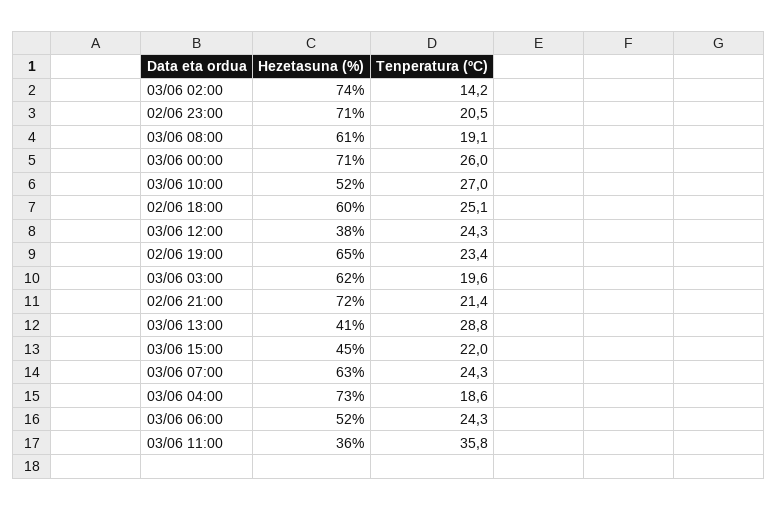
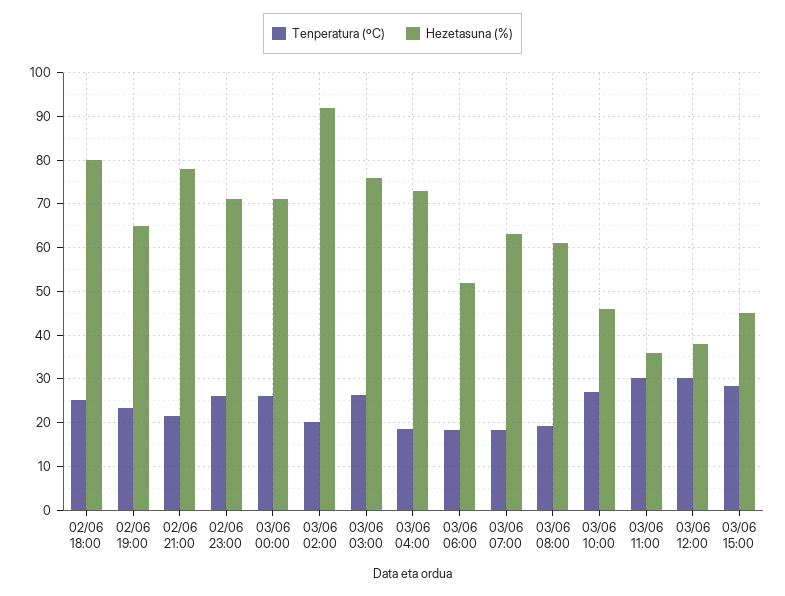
  {
    "Hezetasuna (%)": {
-     "03/06 02:00": 74,
+     "03/06 02:00": 92,
      "02/06 23:00": 71,
      "03/06 08:00": 61,
      "03/06 00:00": 71,
-     "03/06 10:00": 52,
+     "03/06 10:00": 46,
-     "02/06 18:00": 60,
+     "02/06 18:00": 80,
      "03/06 12:00": 38,
      "02/06 19:00": 65,
-     "03/06 03:00": 62,
+     "03/06 03:00": 76,
-     "02/06 21:00": 72,
+     "02/06 21:00": 78,
-     "03/06 13:00": 41,
      "03/06 15:00": 45,
      "03/06 07:00": 63,
      "03/06 04:00": 73,
      "03/06 06:00": 52,
      "03/06 11:00": 36
    },
    "Tenperatura (ºC)": {
-     "03/06 02:00": 14.2,
+     "03/06 02:00": 20,
-     "02/06 23:00": 20.5,
+     "02/06 23:00": 26,
      "03/06 08:00": 19.1,
      "03/06 00:00": 26,
      "03/06 10:00": 27,
      "02/06 18:00": 25.1,
-     "03/06 12:00": 24.3,
+     "03/06 12:00": 30,
      "02/06 19:00": 23.4,
-     "03/06 03:00": 19.6,
+     "03/06 03:00": 26,
      "02/06 21:00": 21.4,
-     "03/06 13:00": 28.8,
-     "03/06 15:00": 22,
+     "03/06 15:00": 28,
-     "03/06 07:00": 24.3,
+     "03/06 07:00": 18,
      "03/06 04:00": 18.6,
-     "03/06 06:00": 24.3,
+     "03/06 06:00": 18,
-     "03/06 11:00": 35.8
+     "03/06 11:00": 30
    }
  }

